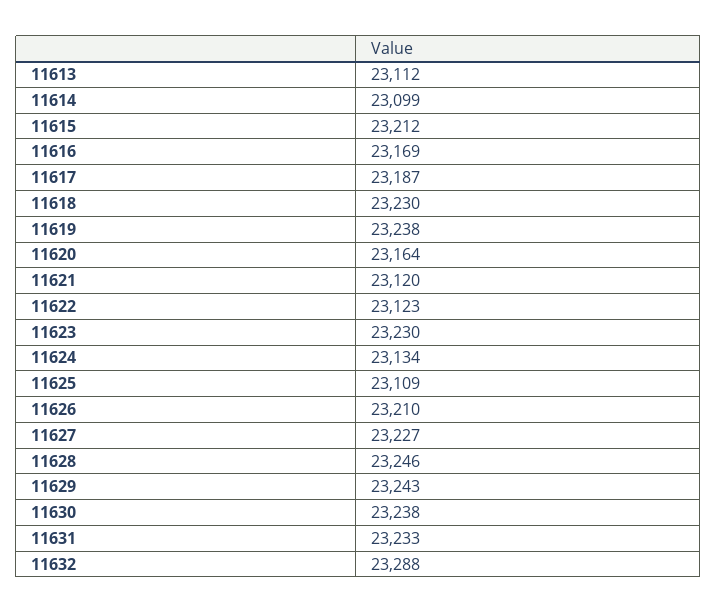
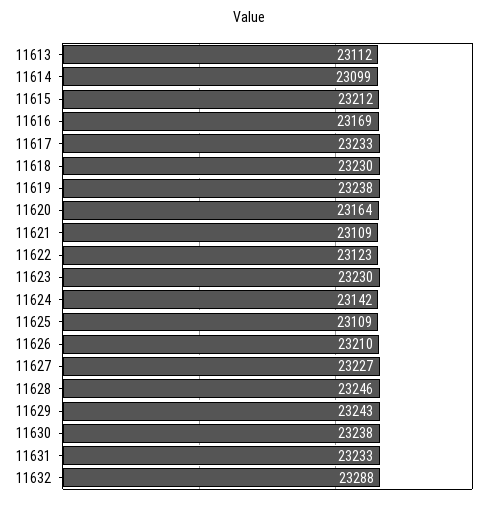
  {
    "11613": 23112,
    "11614": 23099,
    "11615": 23212,
    "11616": 23169,
-   "11617": 23187,
+   "11617": 23233,
    "11618": 23230,
    "11619": 23238,
    "11620": 23164,
-   "11621": 23120,
+   "11621": 23109,
    "11622": 23123,
    "11623": 23230,
-   "11624": 23134,
+   "11624": 23142,
    "11625": 23109,
    "11626": 23210,
    "11627": 23227,
    "11628": 23246,
    "11629": 23243,
    "11630": 23238,
    "11631": 23233,
    "11632": 23288
  }

